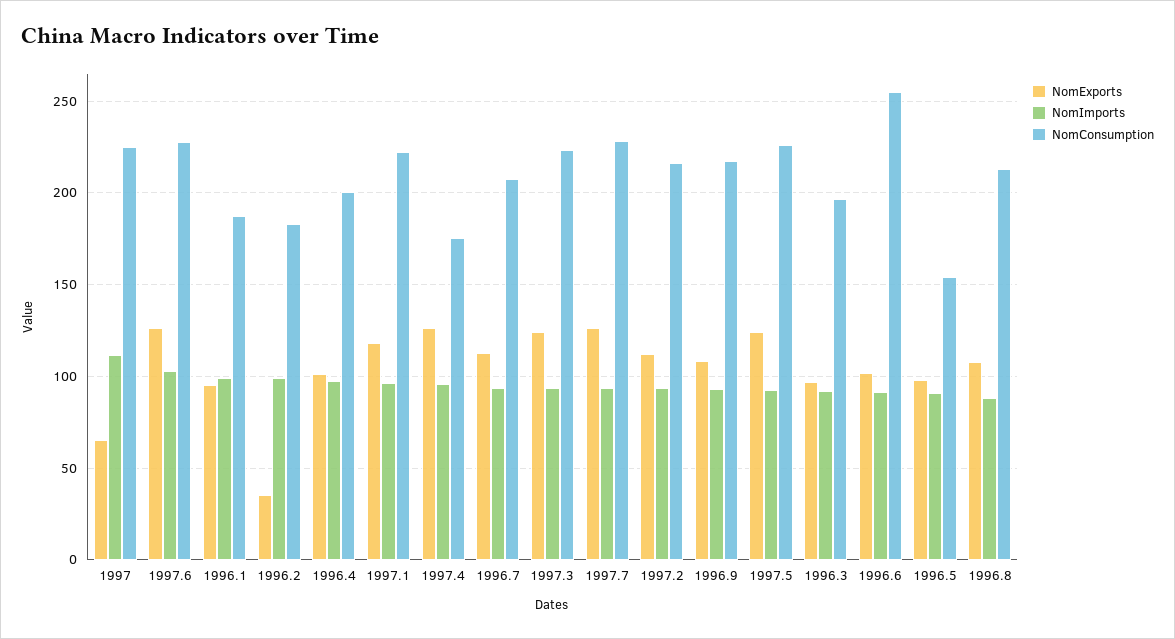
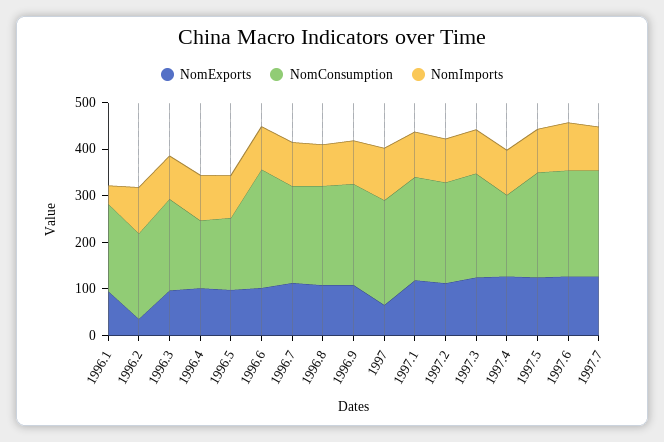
  {
    "NomExports": {
      "1997": 65,
      "1997.6": 125,
      "1996.1": 95,
      "1996.2": 35,
      "1996.4": 100,
      "1997.1": 120,
      "1997.4": 125,
      "1996.7": 115,
      "1997.3": 125,
      "1997.7": 125,
      "1997.2": 110,
      "1996.9": 110,
      "1997.5": 125,
      "1996.3": 95,
      "1996.6": 100,
      "1996.5": 100,
      "1996.8": 110
    },
    "NomImports": {
      "1997": 110,
      "1997.6": 105,
-     "1996.1": 100,
+     "1996.1": 40,
      "1996.2": 100,
      "1996.4": 95,
      "1997.1": 95,
      "1997.4": 95,
      "1996.7": 95,
      "1997.3": 95,
      "1997.7": 95,
      "1997.2": 95,
      "1996.9": 95,
      "1997.5": 95,
      "1996.3": 90,
      "1996.6": 90,
      "1996.5": 90,
      "1996.8": 90
    },
    "NomConsumption": {
      "1997": 225,
      "1997.6": 230,
      "1996.1": 185,
      "1996.2": 185,
-     "1996.4": 200,
+     "1996.4": 140,
      "1997.1": 220,
      "1997.4": 175,
      "1996.7": 210,
      "1997.3": 225,
      "1997.7": 230,
      "1997.2": 215,
      "1996.9": 215,
      "1997.5": 225,
      "1996.3": 195,
      "1996.6": 255,
      "1996.5": 155,
      "1996.8": 215
    }
  }

